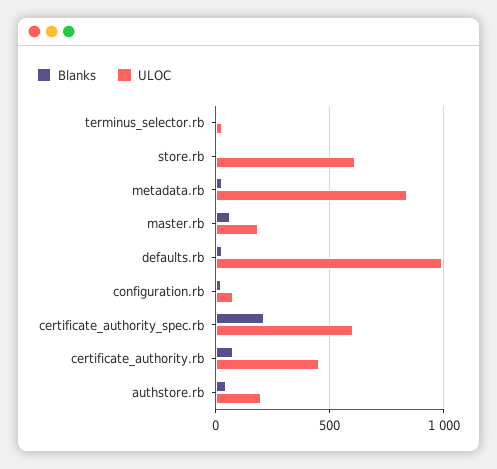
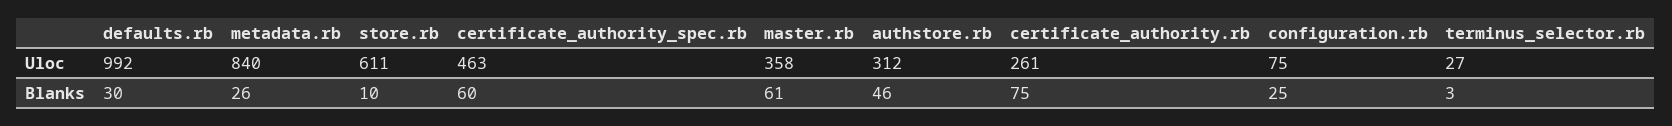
  {
    "Blanks": {
      "terminus_selector.rb": 3,
      "store.rb": 10,
      "metadata.rb": 26,
      "master.rb": 61,
      "defaults.rb": 30,
      "configuration.rb": 25,
-     "certificate_authority_spec.rb": 200,
+     "certificate_authority_spec.rb": 60,
      "certificate_authority.rb": 75,
      "authstore.rb": 46
    },
    "ULOC": {
      "terminus_selector.rb": 27,
      "store.rb": 611,
      "metadata.rb": 840,
-     "master.rb": 200,
+     "master.rb": 358,
      "defaults.rb": 992,
      "configuration.rb": 75,
-     "certificate_authority_spec.rb": 600,
+     "certificate_authority_spec.rb": 463,
-     "certificate_authority.rb": 450,
+     "certificate_authority.rb": 261,
-     "authstore.rb": 200
+     "authstore.rb": 312
    }
  }

